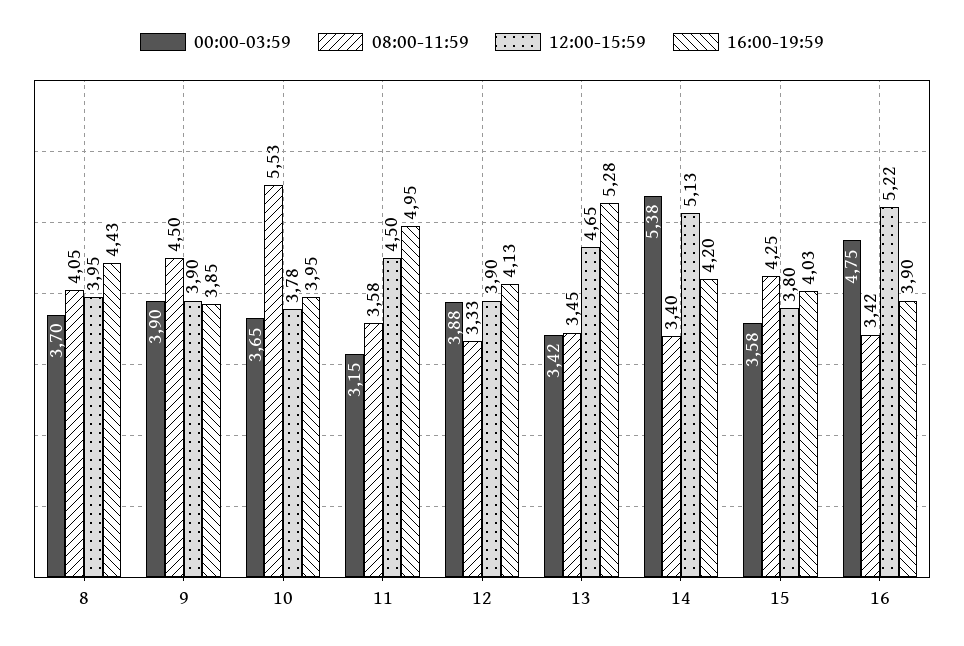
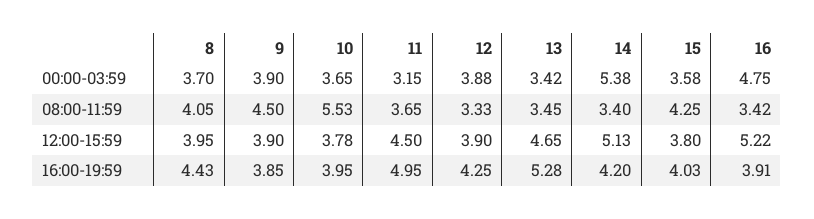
  {
    "00:00-03:59": {
      "8": 3.7,
      "9": 3.9,
      "10": 3.65,
      "11": 3.15,
      "12": 3.88,
      "13": 3.42,
      "14": 5.38,
      "15": 3.58,
      "16": 4.75
    },
    "08:00-11:59": {
      "8": 4.05,
      "9": 4.5,
      "10": 5.53,
-     "11": 3.58,
+     "11": 3.65,
      "12": 3.33,
      "13": 3.45,
      "14": 3.4,
      "15": 4.25,
      "16": 3.42
    },
    "12:00-15:59": {
      "8": 3.95,
      "9": 3.9,
      "10": 3.78,
      "11": 4.5,
      "12": 3.9,
      "13": 4.65,
      "14": 5.13,
      "15": 3.8,
      "16": 5.22
    },
    "16:00-19:59": {
      "8": 4.43,
      "9": 3.85,
      "10": 3.95,
      "11": 4.95,
-     "12": 4.13,
+     "12": 4.25,
      "13": 5.28,
      "14": 4.2,
      "15": 4.03,
-     "16": 3.9
+     "16": 3.91
    }
  }

